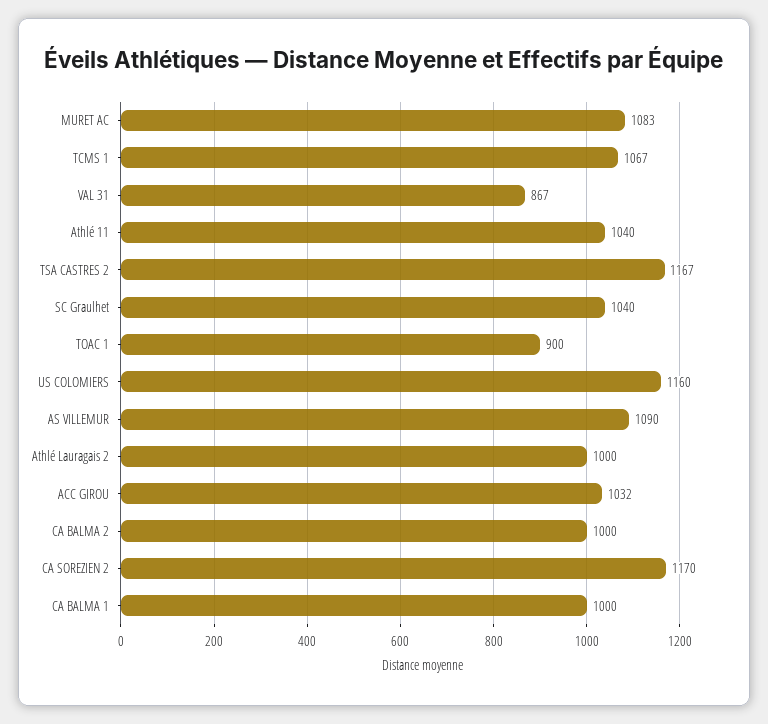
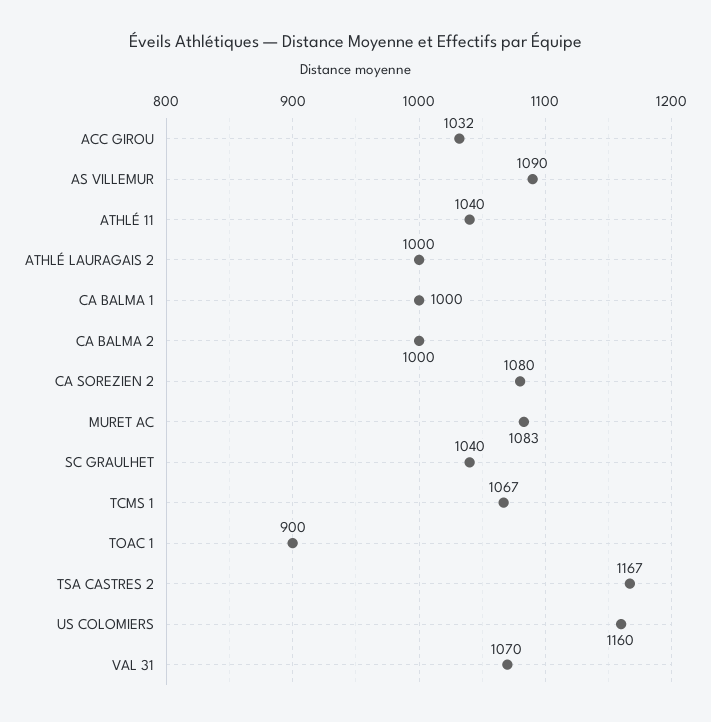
  {
    "MURET AC": 1083,
    "TCMS 1": 1067,
-   "VAL 31": 867,
+   "VAL 31": 1070,
    "Athlé 11": 1040,
    "TSA CASTRES 2": 1167,
    "SC Graulhet": 1040,
    "TOAC 1": 900,
    "US COLOMIERS": 1160,
    "AS VILLEMUR": 1090,
    "Athlé Lauragais 2": 1000,
    "ACC GIROU": 1032,
    "CA BALMA 2": 1000,
-   "CA SOREZIEN 2": 1170,
+   "CA SOREZIEN 2": 1080,
    "CA BALMA 1": 1000
  }

